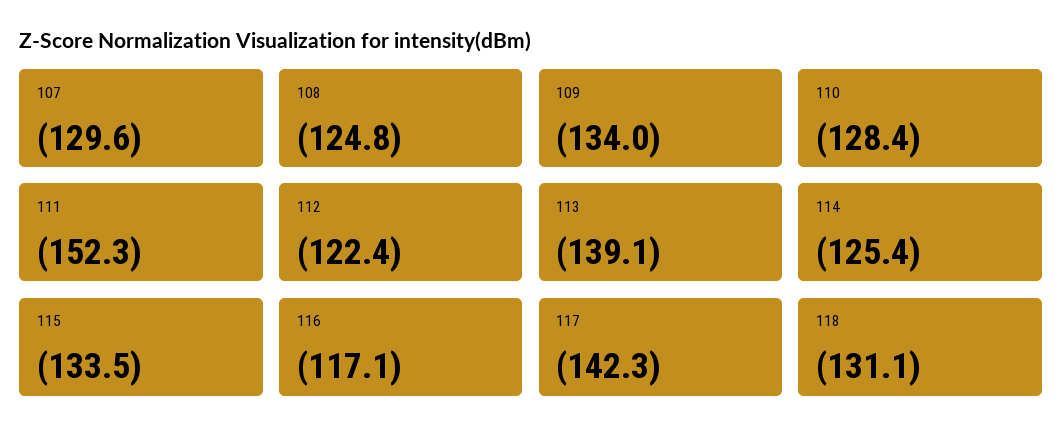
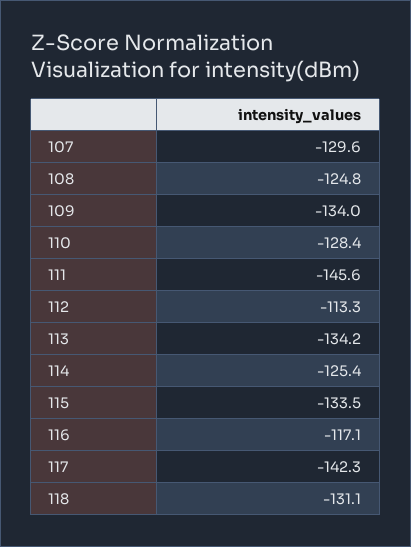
  {
    "107": -129.6,
    "108": -124.8,
    "109": -134,
    "110": -128.4,
-   "111": -152.3,
+   "111": -145.6,
-   "112": -122.4,
+   "112": -113.3,
-   "113": -139.1,
+   "113": -134.2,
    "114": -125.4,
    "115": -133.5,
    "116": -117.1,
    "117": -142.3,
    "118": -131.1
  }

